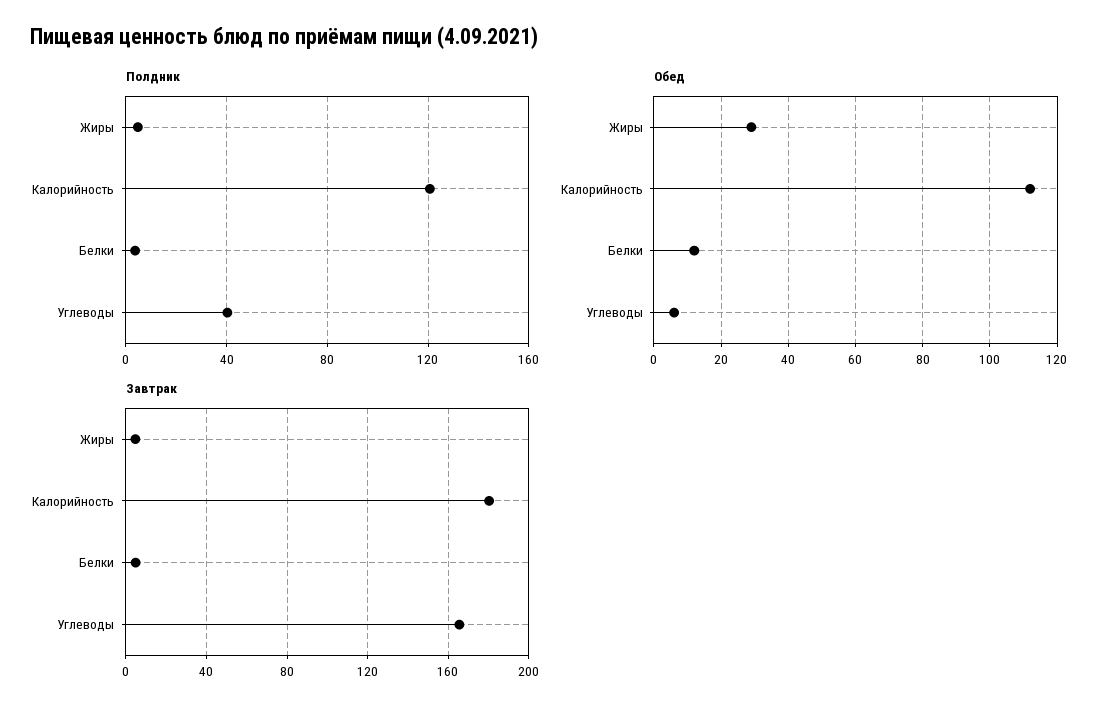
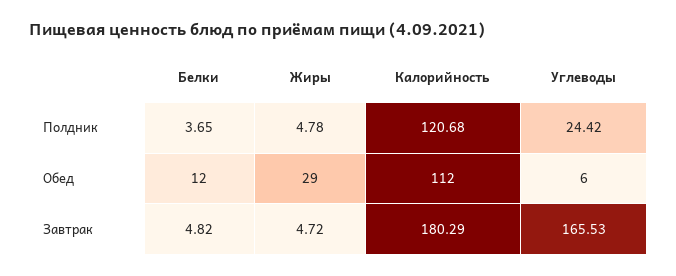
  {
    "Полдник": {
      "Жиры": 4.78,
      "Калорийность": 120.68,
      "Белки": 3.65,
-     "Углеводы": 40
+     "Углеводы": 24.42
    },
    "Обед": {
      "Жиры": 29,
      "Калорийность": 112,
      "Белки": 12,
      "Углеводы": 6
    },
    "Завтрак": {
      "Жиры": 4.72,
      "Калорийность": 180.29,
      "Белки": 4.82,
      "Углеводы": 165.53
    }
  }

